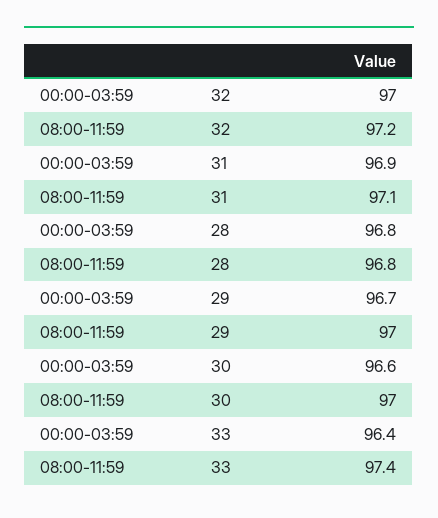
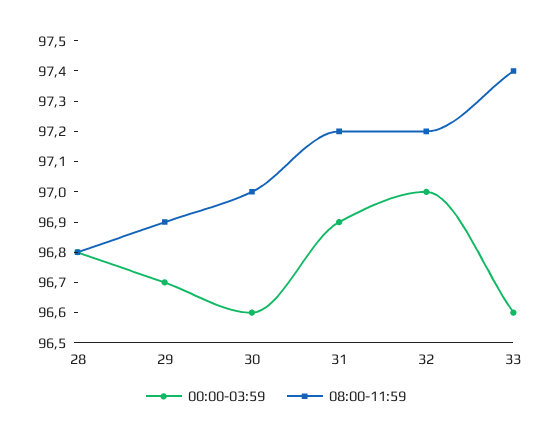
  {
    "00:00-03:59": {
      "32": 97,
      "31": 96.9,
      "28": 96.8,
      "29": 96.7,
      "30": 96.6,
-     "33": 96.4
+     "33": 96.6
    },
    "08:00-11:59": {
      "32": 97.2,
-     "31": 97.1,
+     "31": 97.2,
      "28": 96.8,
-     "29": 97,
+     "29": 96.9,
      "30": 97,
      "33": 97.4
    }
  }

